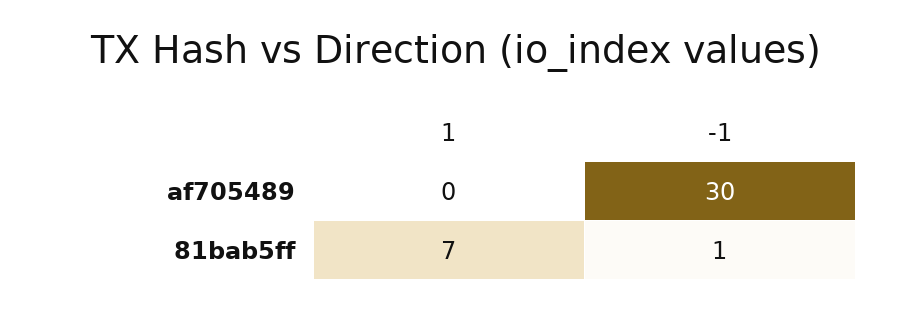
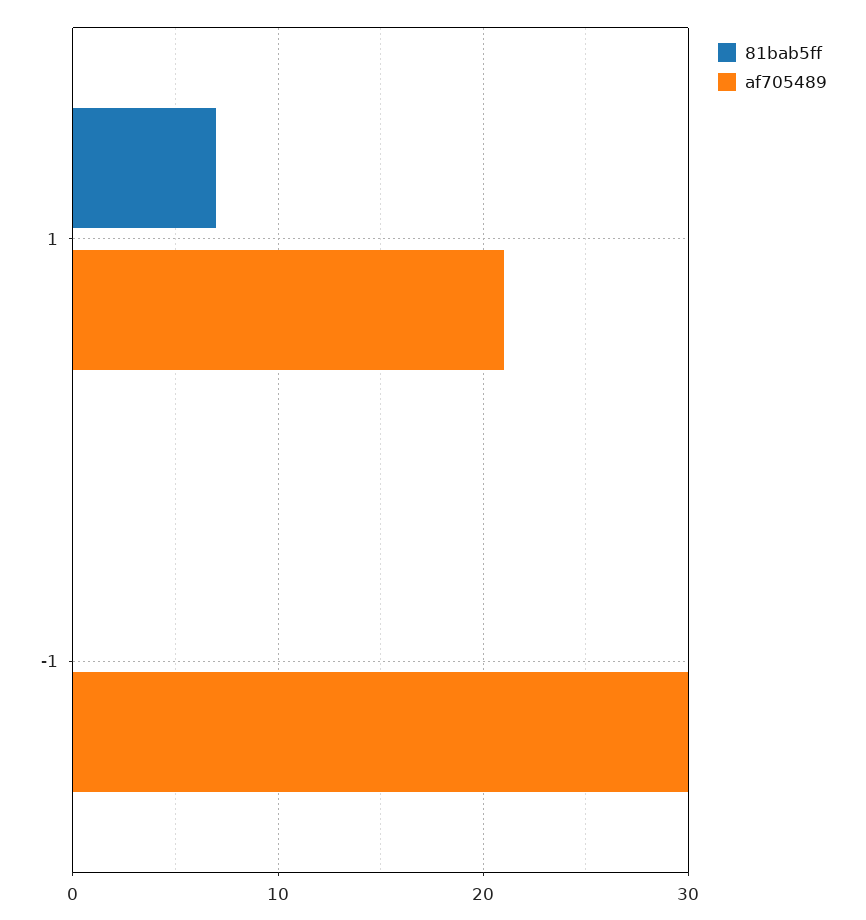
  {
    "af705489": {
-     "1": 0,
+     "1": 21,
      "-1": 30
    },
    "81bab5ff": {
      "1": 7,
-     "-1": 1
+     "-1": 0
    }
  }

